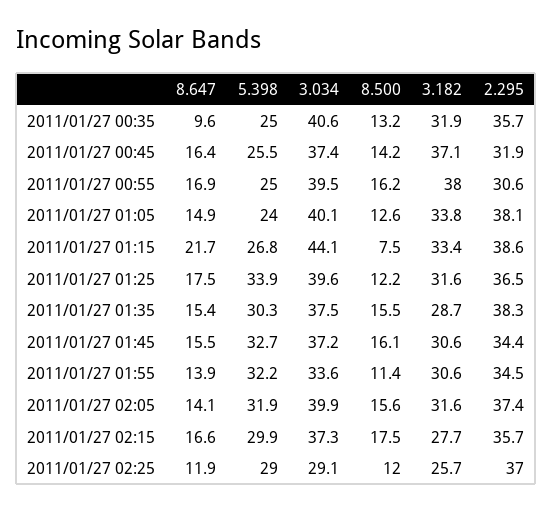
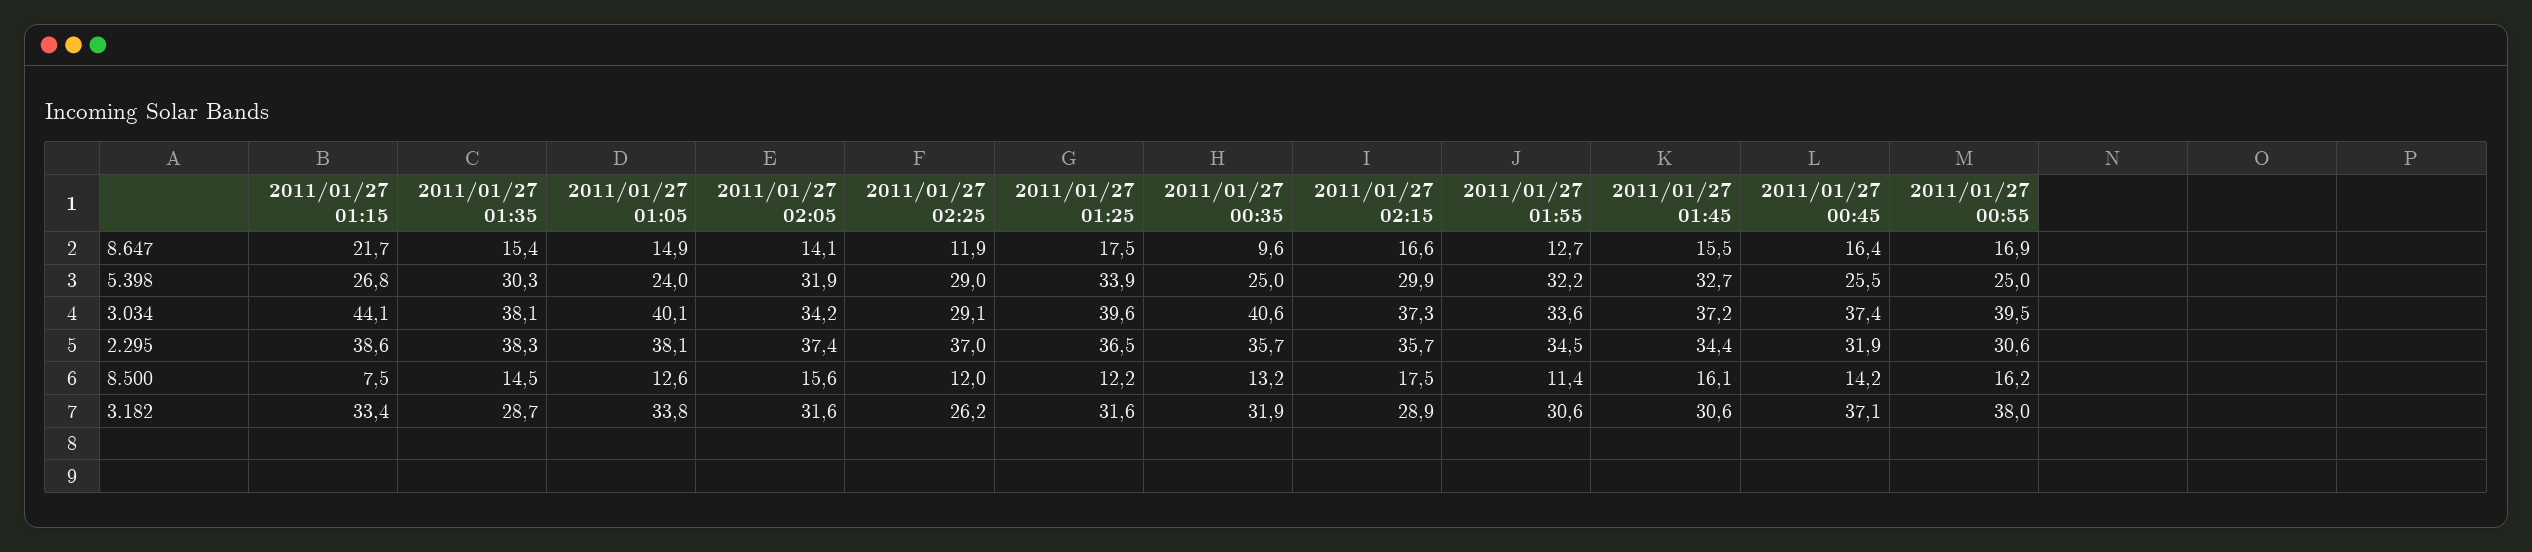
  {
    "8.647": {
      "2011/01/27 00:35": 9.6,
      "2011/01/27 00:45": 16.4,
      "2011/01/27 00:55": 16.9,
      "2011/01/27 01:05": 14.9,
      "2011/01/27 01:15": 21.7,
      "2011/01/27 01:25": 17.5,
      "2011/01/27 01:35": 15.4,
      "2011/01/27 01:45": 15.5,
-     "2011/01/27 01:55": 13.9,
+     "2011/01/27 01:55": 12.7,
      "2011/01/27 02:05": 14.1,
      "2011/01/27 02:15": 16.6,
      "2011/01/27 02:25": 11.9
    },
    "5.398": {
      "2011/01/27 00:35": 25,
      "2011/01/27 00:45": 25.5,
      "2011/01/27 00:55": 25,
      "2011/01/27 01:05": 24,
      "2011/01/27 01:15": 26.8,
      "2011/01/27 01:25": 33.9,
      "2011/01/27 01:35": 30.3,
      "2011/01/27 01:45": 32.7,
      "2011/01/27 01:55": 32.2,
      "2011/01/27 02:05": 31.9,
      "2011/01/27 02:15": 29.9,
      "2011/01/27 02:25": 29
    },
    "3.034": {
      "2011/01/27 00:35": 40.6,
      "2011/01/27 00:45": 37.4,
      "2011/01/27 00:55": 39.5,
      "2011/01/27 01:05": 40.1,
      "2011/01/27 01:15": 44.1,
      "2011/01/27 01:25": 39.6,
-     "2011/01/27 01:35": 37.5,
+     "2011/01/27 01:35": 38.1,
      "2011/01/27 01:45": 37.2,
      "2011/01/27 01:55": 33.6,
-     "2011/01/27 02:05": 39.9,
+     "2011/01/27 02:05": 34.2,
      "2011/01/27 02:15": 37.3,
      "2011/01/27 02:25": 29.1
    },
    "8.500": {
      "2011/01/27 00:35": 13.2,
      "2011/01/27 00:45": 14.2,
      "2011/01/27 00:55": 16.2,
      "2011/01/27 01:05": 12.6,
      "2011/01/27 01:15": 7.5,
      "2011/01/27 01:25": 12.2,
-     "2011/01/27 01:35": 15.5,
+     "2011/01/27 01:35": 14.5,
      "2011/01/27 01:45": 16.1,
      "2011/01/27 01:55": 11.4,
      "2011/01/27 02:05": 15.6,
      "2011/01/27 02:15": 17.5,
      "2011/01/27 02:25": 12
    },
    "3.182": {
      "2011/01/27 00:35": 31.9,
      "2011/01/27 00:45": 37.1,
      "2011/01/27 00:55": 38,
      "2011/01/27 01:05": 33.8,
      "2011/01/27 01:15": 33.4,
      "2011/01/27 01:25": 31.6,
      "2011/01/27 01:35": 28.7,
      "2011/01/27 01:45": 30.6,
      "2011/01/27 01:55": 30.6,
      "2011/01/27 02:05": 31.6,
-     "2011/01/27 02:15": 27.7,
+     "2011/01/27 02:15": 28.9,
-     "2011/01/27 02:25": 25.7
+     "2011/01/27 02:25": 26.2
    },
    "2.295": {
      "2011/01/27 00:35": 35.7,
      "2011/01/27 00:45": 31.9,
      "2011/01/27 00:55": 30.6,
      "2011/01/27 01:05": 38.1,
      "2011/01/27 01:15": 38.6,
      "2011/01/27 01:25": 36.5,
      "2011/01/27 01:35": 38.3,
      "2011/01/27 01:45": 34.4,
      "2011/01/27 01:55": 34.5,
      "2011/01/27 02:05": 37.4,
      "2011/01/27 02:15": 35.7,
      "2011/01/27 02:25": 37
    }
  }

